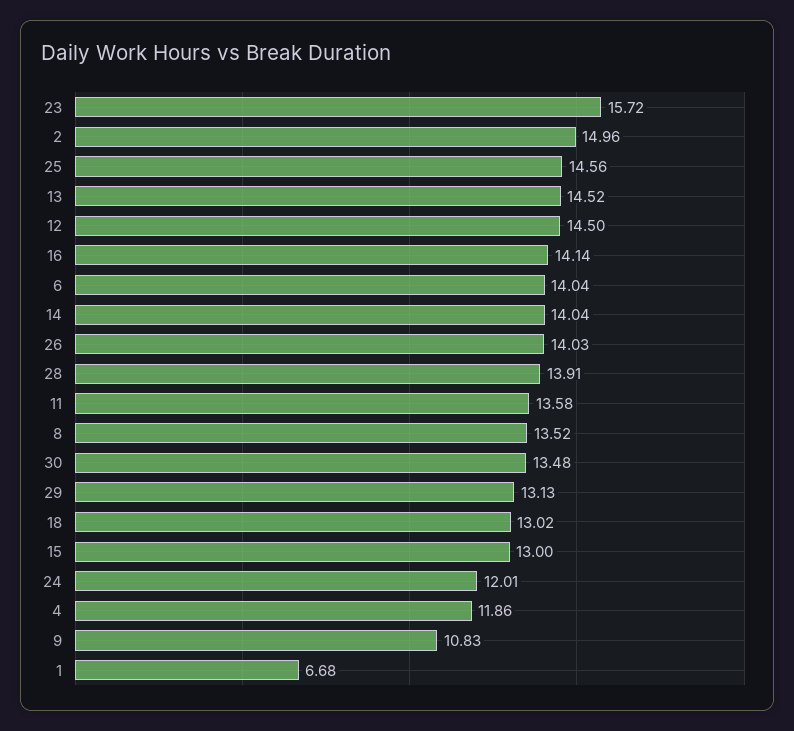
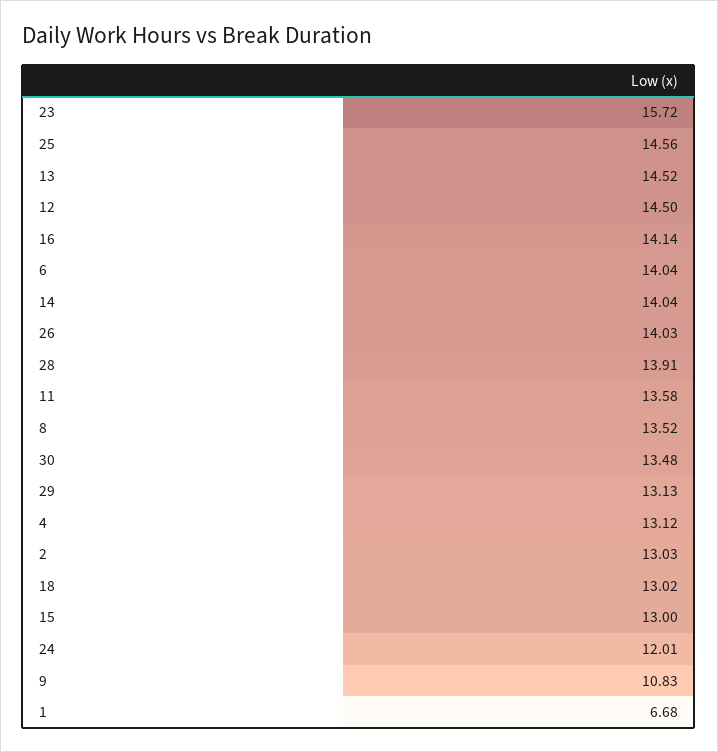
  {
    "23": 15.72,
-   "2": 14.96,
+   "2": 13.03,
    "25": 14.56,
    "13": 14.52,
    "12": 14.5,
    "16": 14.14,
    "6": 14.04,
    "14": 14.04,
    "26": 14.03,
    "28": 13.91,
    "11": 13.58,
    "8": 13.52,
    "30": 13.48,
    "29": 13.13,
    "18": 13.02,
    "15": 13,
    "24": 12.01,
-   "4": 11.86,
+   "4": 13.12,
    "9": 10.83,
    "1": 6.68
  }

